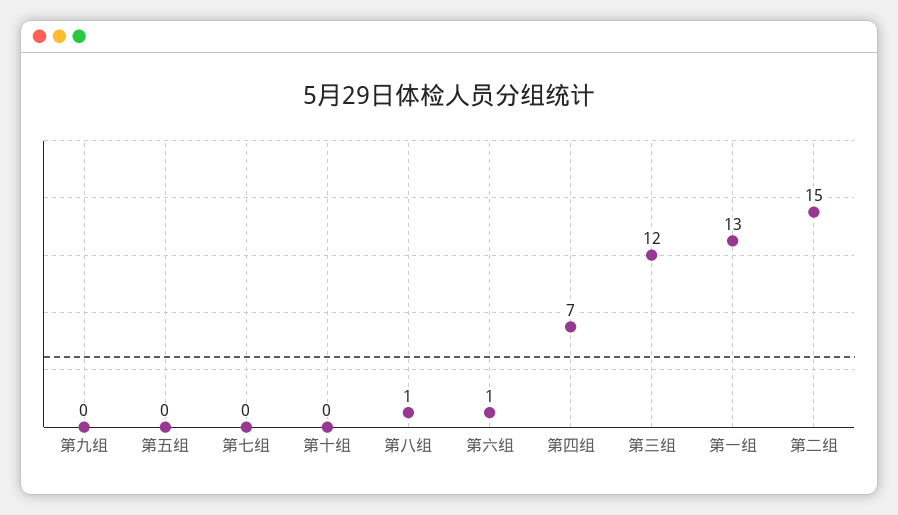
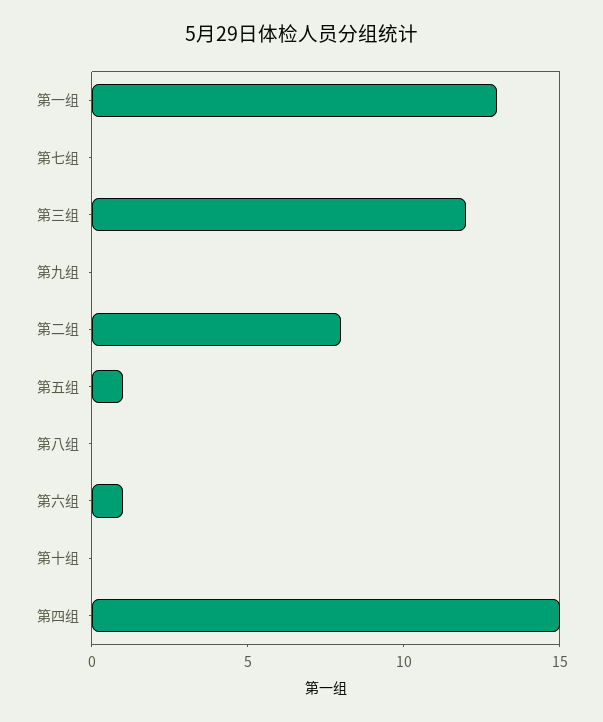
  {
    "第九组": 0,
-   "第五组": 0,
+   "第五组": 1,
    "第七组": 0,
    "第十组": 0,
-   "第八组": 1,
+   "第八组": 0,
    "第六组": 1,
-   "第四组": 7,
+   "第四组": 15,
    "第三组": 12,
    "第一组": 13,
-   "第二组": 15
+   "第二组": 8
  }

